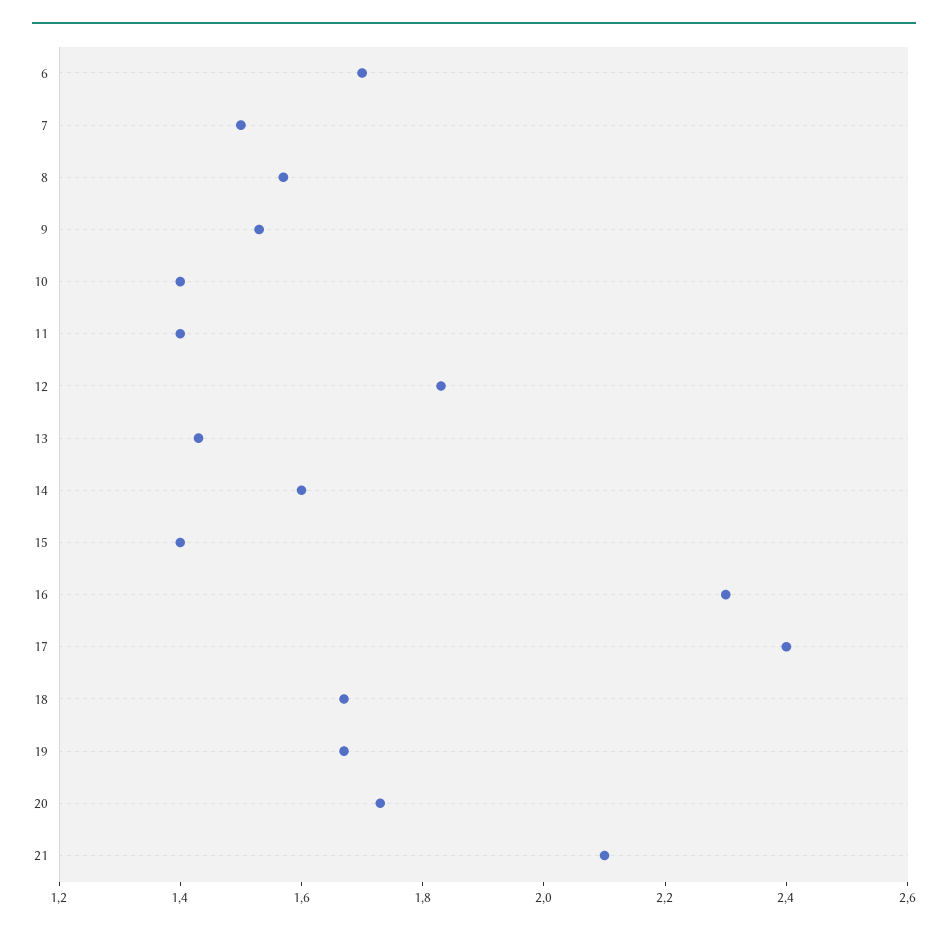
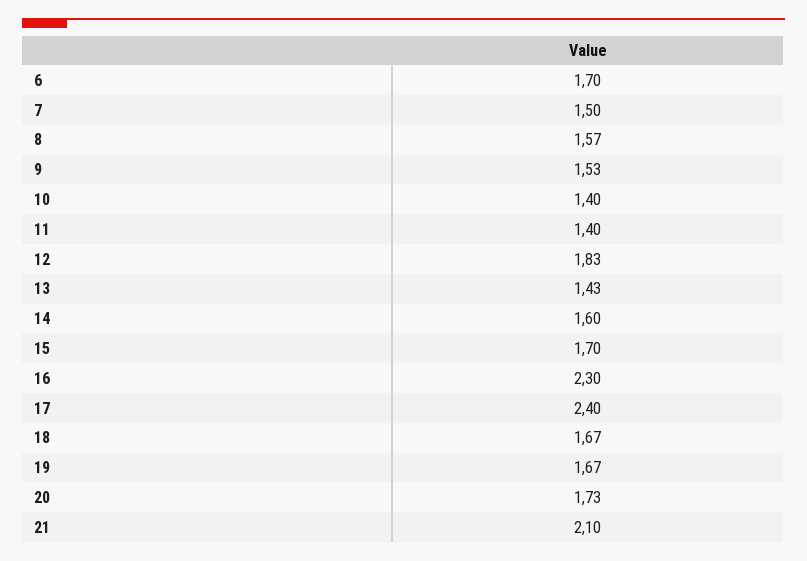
  {
    "6": 1.7,
    "7": 1.5,
    "8": 1.57,
    "9": 1.53,
    "10": 1.4,
    "11": 1.4,
    "12": 1.83,
    "13": 1.43,
    "14": 1.6,
-   "15": 1.4,
+   "15": 1.7,
    "16": 2.3,
    "17": 2.4,
    "18": 1.67,
    "19": 1.67,
    "20": 1.73,
    "21": 2.1
  }

